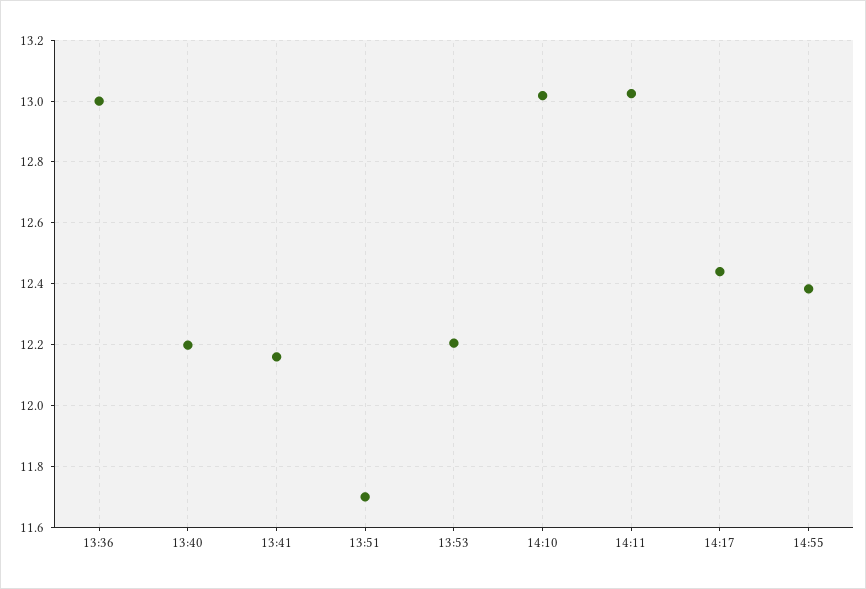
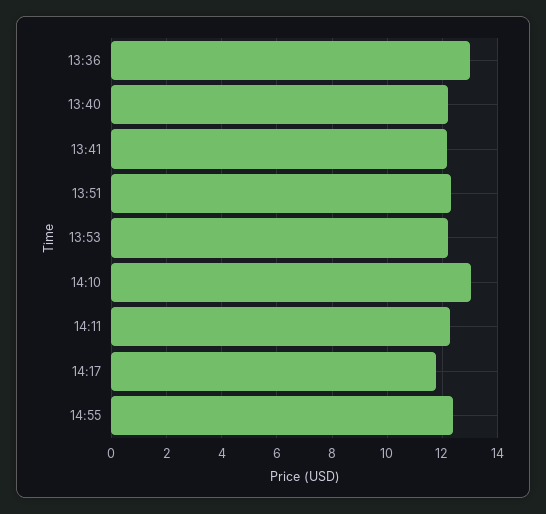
  {
    "13:36": 13,
    "13:40": 12.2,
    "13:41": 12.16,
-   "13:51": 11.7,
+   "13:51": 12.25,
    "13:53": 12.2,
    "14:10": 13.02,
-   "14:11": 13.02,
+   "14:11": 12.25,
-   "14:17": 12.44,
+   "14:17": 11.75,
    "14:55": 12.38
  }

